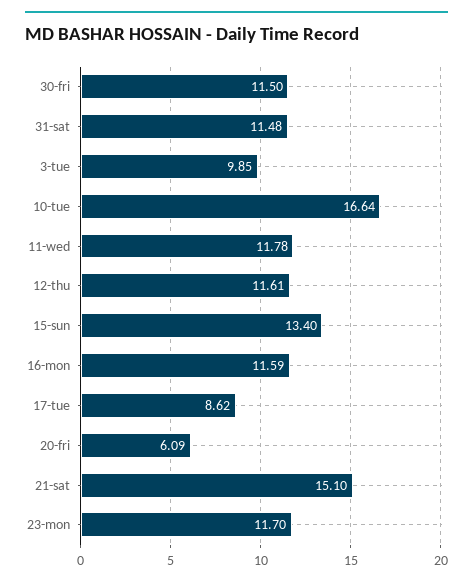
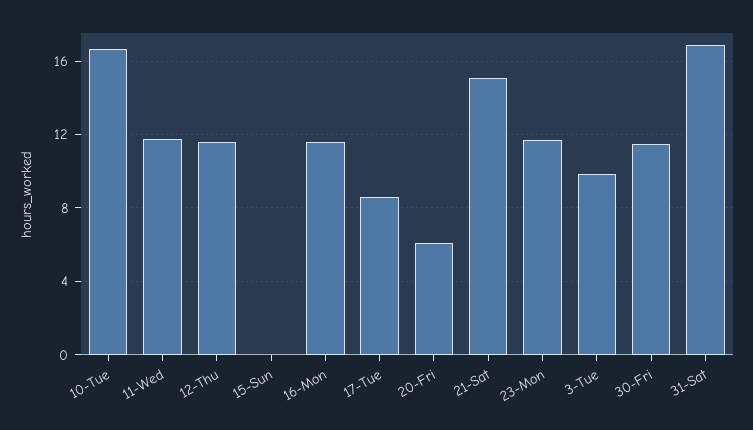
  {
    "30-fri": 11.5,
-   "31-sat": 11.48,
+   "31-sat": 17,
    "3-tue": 9.85,
    "10-tue": 16.64,
    "11-wed": 11.78,
    "12-thu": 11.61,
-   "15-sun": 13.4,
+   "15-sun": 0,
    "16-mon": 11.59,
    "17-tue": 8.62,
    "20-fri": 6.09,
    "21-sat": 15.1,
    "23-mon": 11.7
  }

